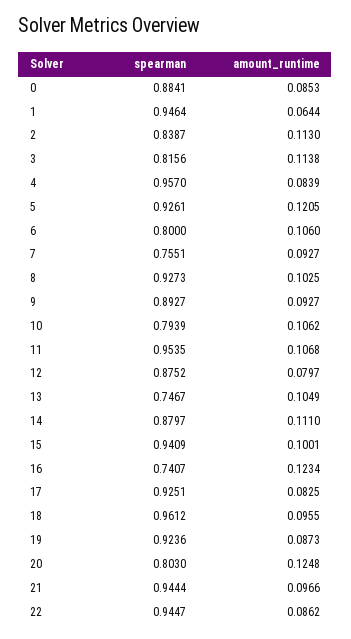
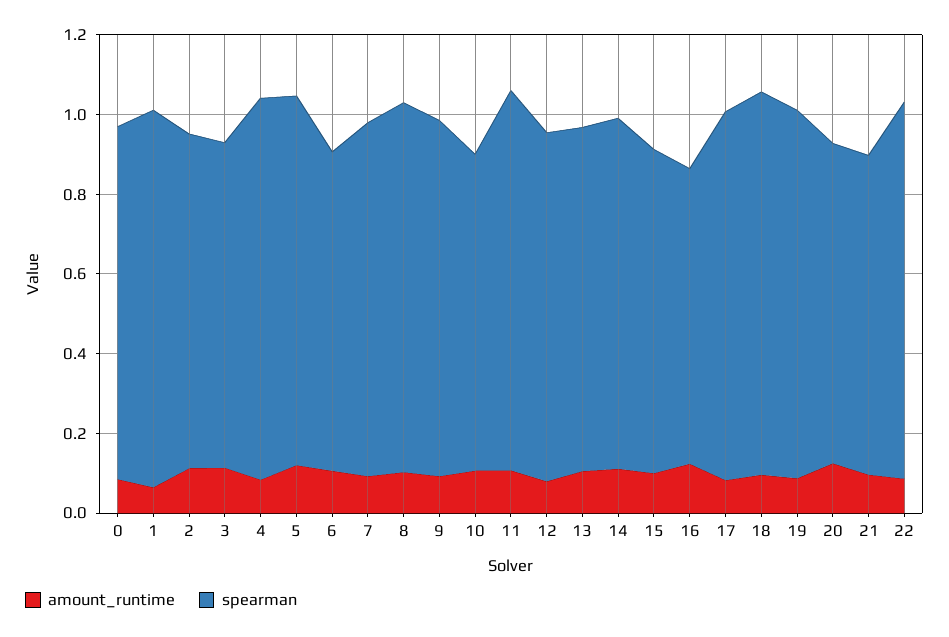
  {
    "spearman": {
      "0": 0.8841,
      "1": 0.9464,
      "2": 0.8387,
      "3": 0.8156,
      "4": 0.957,
      "5": 0.9261,
      "6": 0.8,
-     "7": 0.7551,
+     "7": 0.9,
      "8": 0.9273,
      "9": 0.8927,
      "10": 0.7939,
      "11": 0.9535,
      "12": 0.8752,
-     "13": 0.7467,
+     "13": 0.85,
      "14": 0.8797,
-     "15": 0.9409,
+     "15": 0.8,
      "16": 0.7407,
      "17": 0.9251,
      "18": 0.9612,
      "19": 0.9236,
      "20": 0.803,
-     "21": 0.9444,
+     "21": 0.8,
      "22": 0.9447
    },
    "amount_runtime": {
      "0": 0.0853,
      "1": 0.0644,
      "2": 0.113,
      "3": 0.1138,
      "4": 0.0839,
      "5": 0.1205,
      "6": 0.106,
      "7": 0.0927,
      "8": 0.1025,
      "9": 0.0927,
      "10": 0.1062,
      "11": 0.1068,
      "12": 0.0797,
      "13": 0.1049,
      "14": 0.111,
      "15": 0.1001,
      "16": 0.1234,
      "17": 0.0825,
      "18": 0.0955,
      "19": 0.0873,
      "20": 0.1248,
      "21": 0.0966,
      "22": 0.0862
    }
  }

